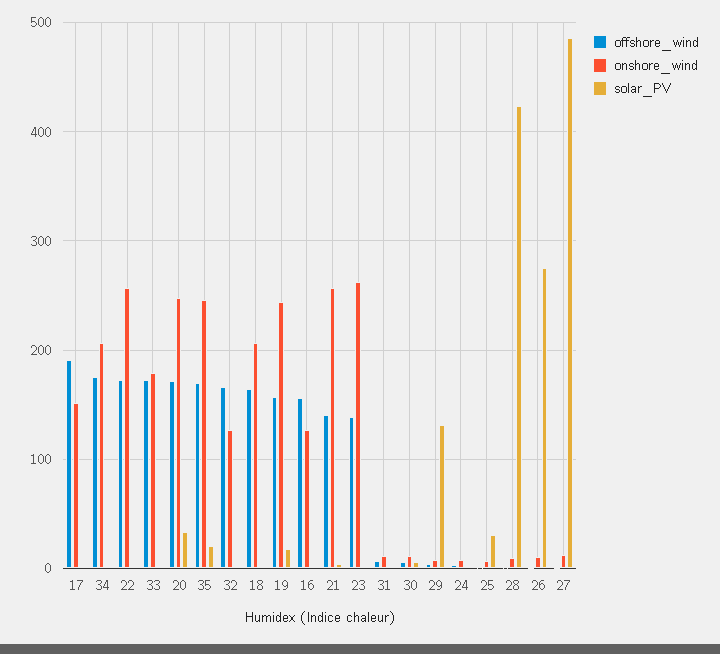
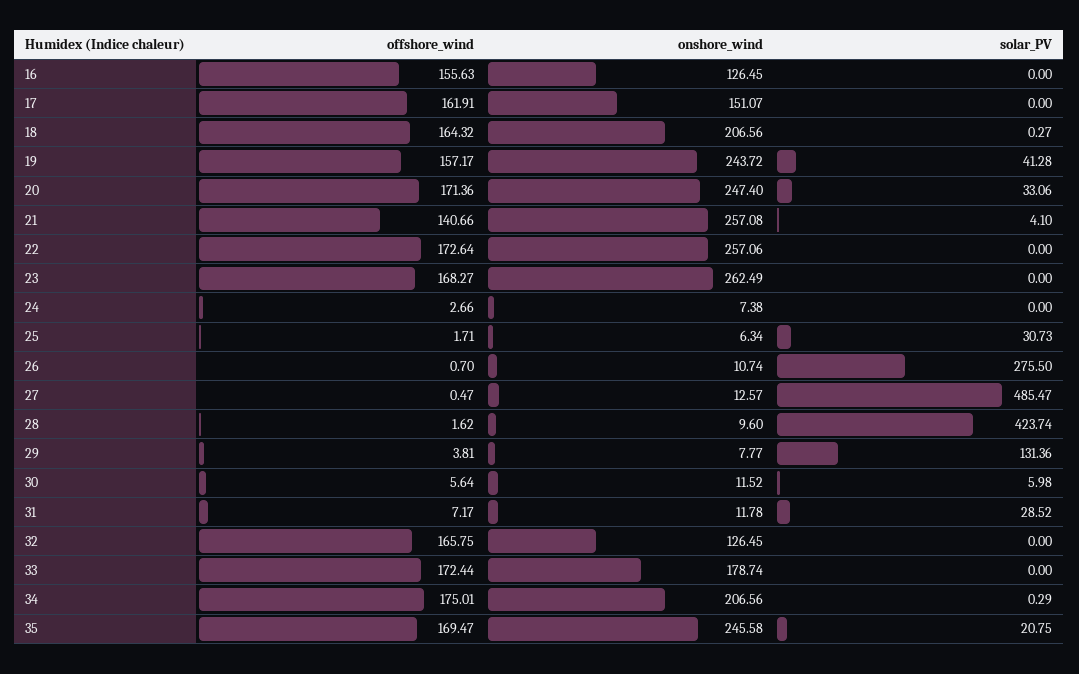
  {
    "offshore_wind": {
-     "17": 190,
+     "17": 161.91,
      "34": 175.01,
      "22": 172.64,
      "33": 172.44,
      "20": 171.36,
      "35": 169.47,
      "32": 165.75,
      "18": 164.32,
      "19": 157.17,
      "16": 155.63,
      "21": 140.66,
-     "23": 140,
+     "23": 168.27,
      "31": 7.17,
      "30": 5.64,
      "29": 3.81,
      "24": 2.66,
      "25": 1.71,
      "28": 1.62,
      "26": 0.7,
      "27": 0.47
    },
    "onshore_wind": {
      "17": 151.07,
      "34": 206.56,
      "22": 257.06,
      "33": 178.74,
      "20": 247.4,
      "35": 245.58,
      "32": 126.45,
      "18": 206.56,
      "19": 243.72,
      "16": 126.45,
      "21": 257.08,
      "23": 262.49,
      "31": 11.78,
      "30": 11.52,
      "29": 7.77,
      "24": 7.38,
      "25": 6.34,
      "28": 9.6,
      "26": 10.74,
      "27": 12.57
    },
    "solar_PV": {
      "17": 0,
      "34": 0.29,
      "22": 0,
      "33": 0,
      "20": 33.06,
      "35": 20.75,
      "32": 0,
      "18": 0.27,
-     "19": 20,
+     "19": 41.28,
      "16": 0,
      "21": 4.1,
      "23": 0,
-     "31": 0,
+     "31": 28.52,
      "30": 5.98,
      "29": 131.36,
      "24": 0,
      "25": 30.73,
      "28": 423.74,
      "26": 275.5,
      "27": 485.47
    }
  }

